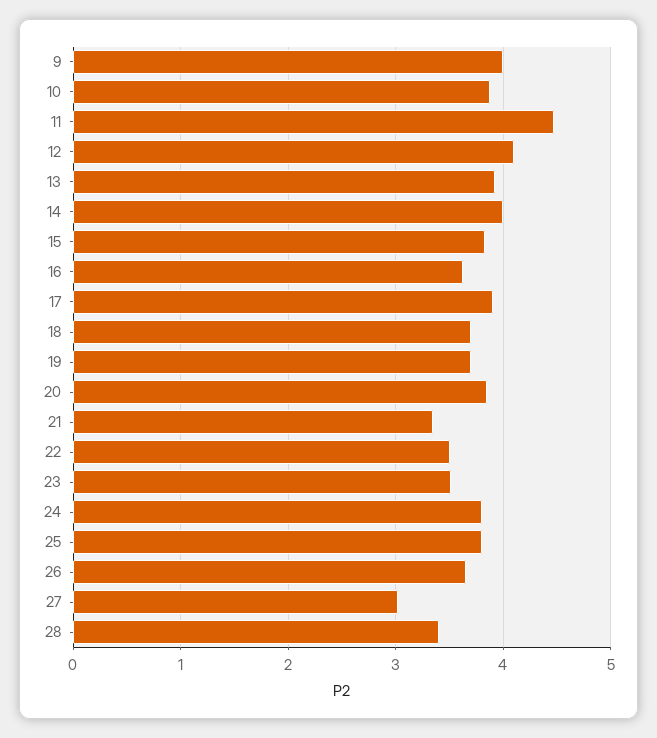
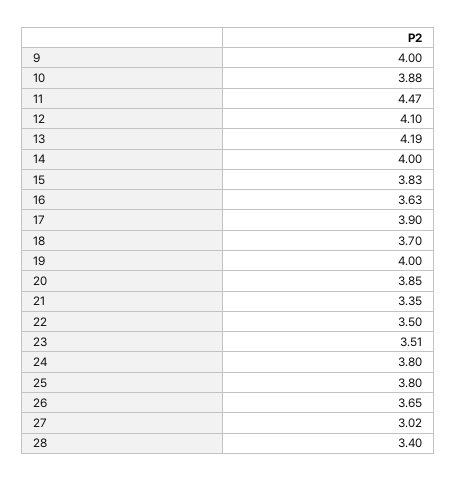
  {
    "9": 4,
    "10": 3.88,
    "11": 4.47,
    "12": 4.1,
-   "13": 3.9,
+   "13": 4.19,
    "14": 4,
    "15": 3.83,
    "16": 3.63,
    "17": 3.9,
    "18": 3.7,
-   "19": 3.7,
+   "19": 4,
    "20": 3.85,
    "21": 3.35,
    "22": 3.5,
    "23": 3.51,
    "24": 3.8,
    "25": 3.8,
    "26": 3.65,
    "27": 3.02,
    "28": 3.4
  }

